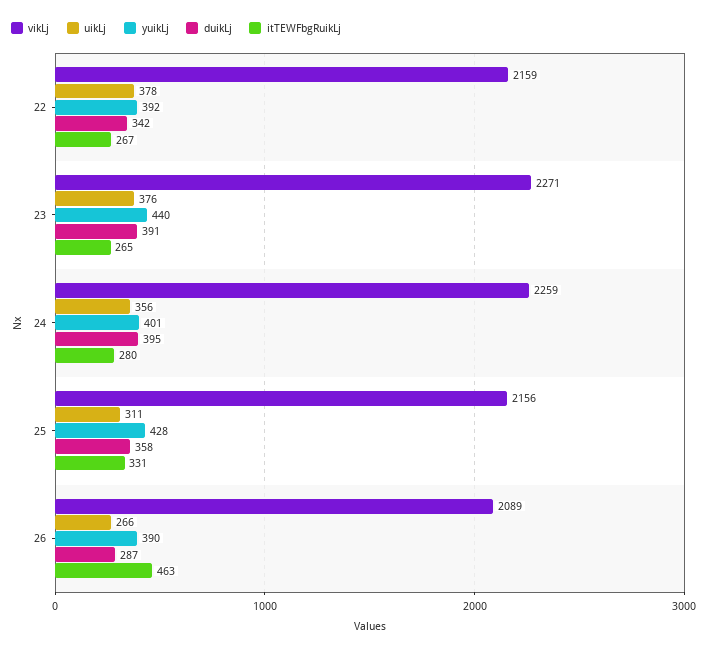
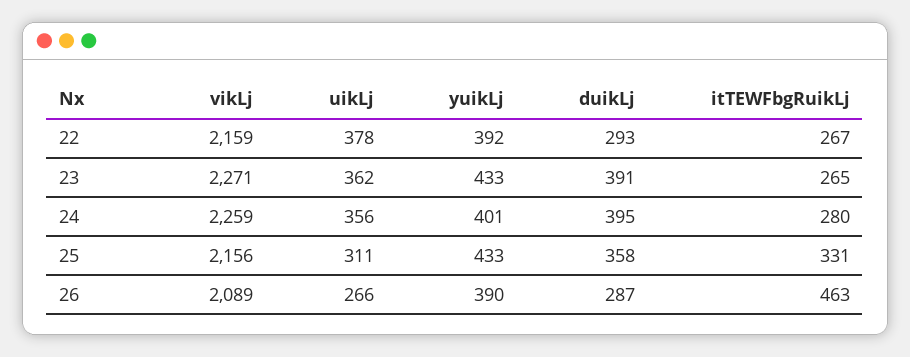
  {
    "vikLj": {
      "22": 2159,
      "23": 2271,
      "24": 2259,
      "25": 2156,
      "26": 2089
    },
    "uikLj": {
      "22": 378,
-     "23": 376,
+     "23": 362,
      "24": 356,
      "25": 311,
      "26": 266
    },
    "yuikLj": {
      "22": 392,
-     "23": 440,
+     "23": 433,
      "24": 401,
-     "25": 428,
+     "25": 433,
      "26": 390
    },
    "duikLj": {
-     "22": 342,
+     "22": 293,
      "23": 391,
      "24": 395,
      "25": 358,
      "26": 287
    },
    "itTEWFbgRuikLj": {
      "22": 267,
      "23": 265,
      "24": 280,
      "25": 331,
      "26": 463
    }
  }

